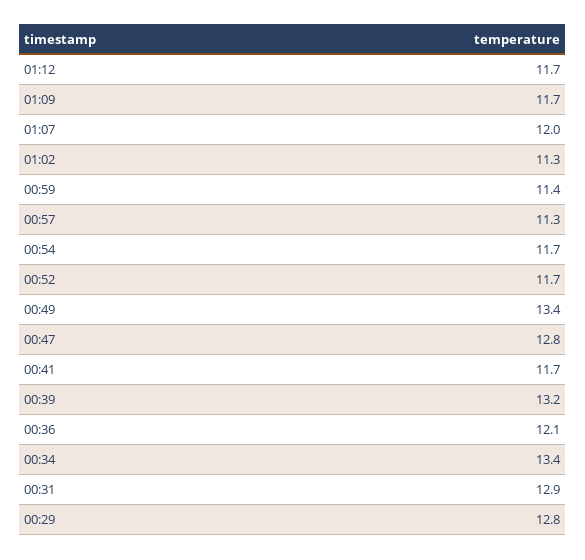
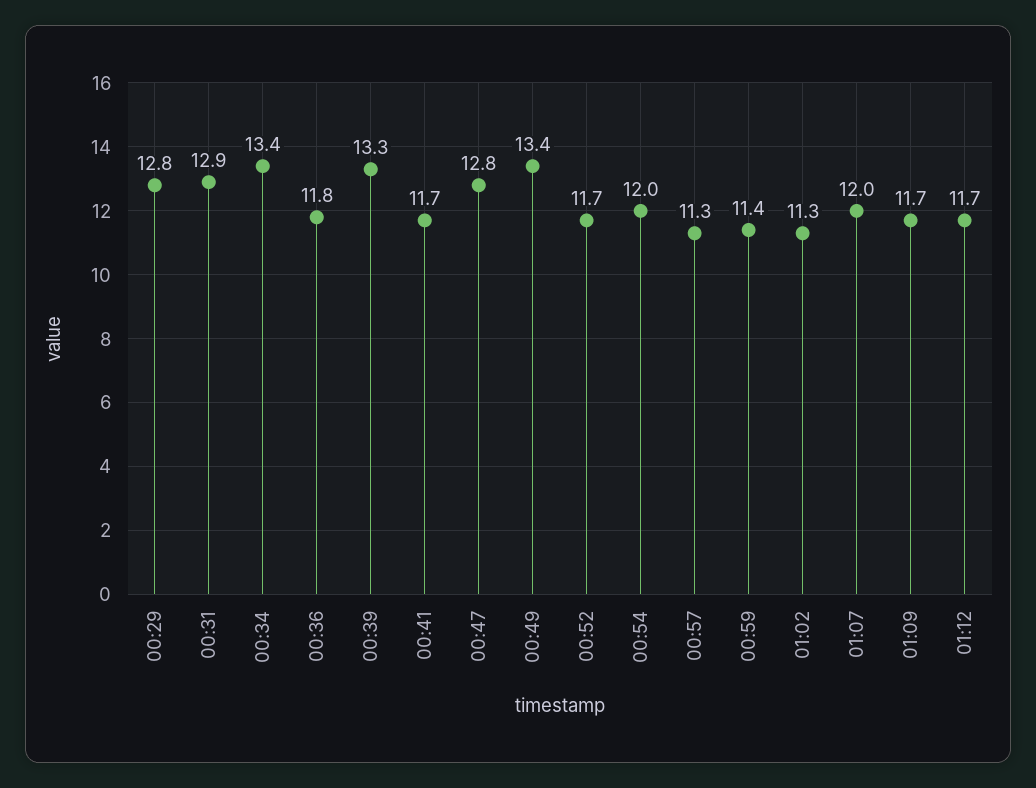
  {
    "01:12": 11.7,
    "01:09": 11.7,
    "01:07": 12,
    "01:02": 11.3,
    "00:59": 11.4,
    "00:57": 11.3,
-   "00:54": 11.7,
+   "00:54": 12,
    "00:52": 11.7,
    "00:49": 13.4,
    "00:47": 12.8,
    "00:41": 11.7,
-   "00:39": 13.2,
+   "00:39": 13.3,
-   "00:36": 12.1,
+   "00:36": 11.8,
    "00:34": 13.4,
    "00:31": 12.9,
    "00:29": 12.8
  }

